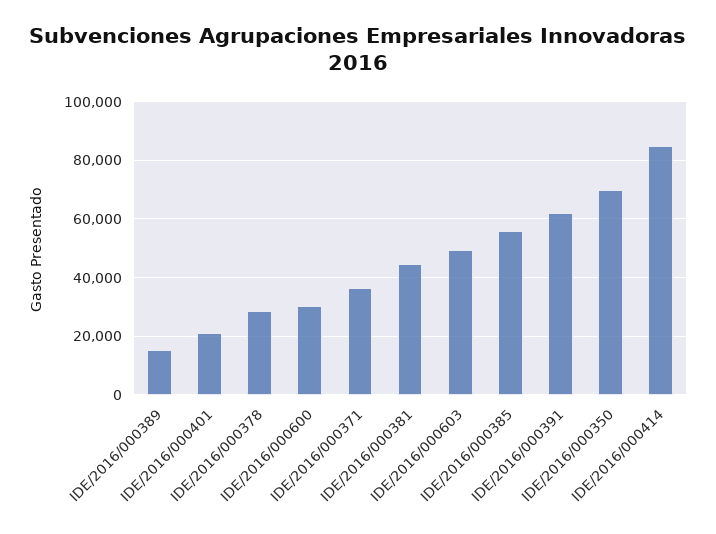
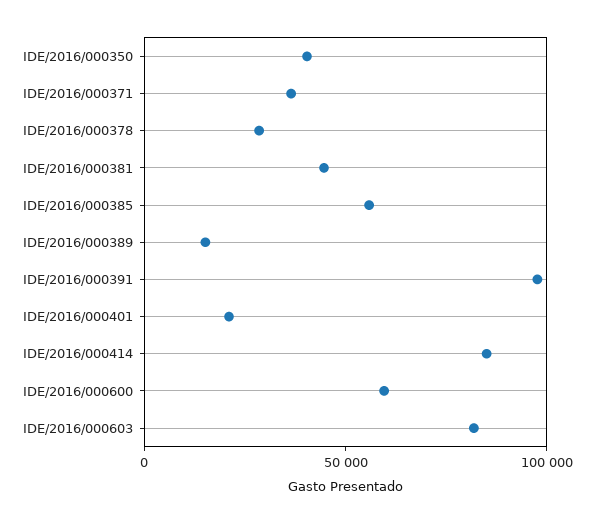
  {
    "IDE/2016/000389": 15000,
    "IDE/2016/000401": 20000,
    "IDE/2016/000378": 27500,
-   "IDE/2016/000600": 30000,
+   "IDE/2016/000600": 60000,
    "IDE/2016/000371": 37500,
    "IDE/2016/000381": 45000,
-   "IDE/2016/000603": 50000,
+   "IDE/2016/000603": 80000,
    "IDE/2016/000385": 55000,
-   "IDE/2016/000391": 62500,
+   "IDE/2016/000391": 100000,
-   "IDE/2016/000350": 70000,
+   "IDE/2016/000350": 40000,
    "IDE/2016/000414": 85000
  }

